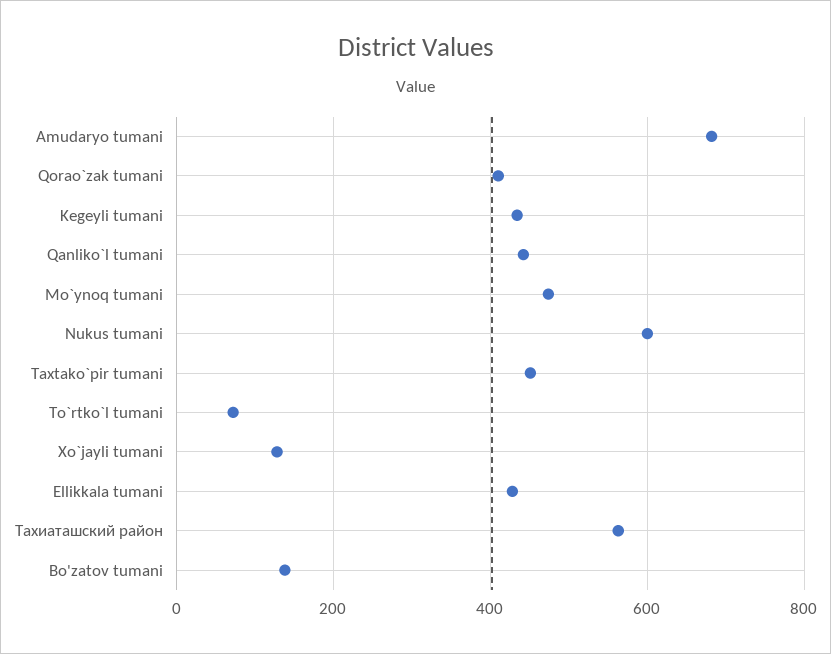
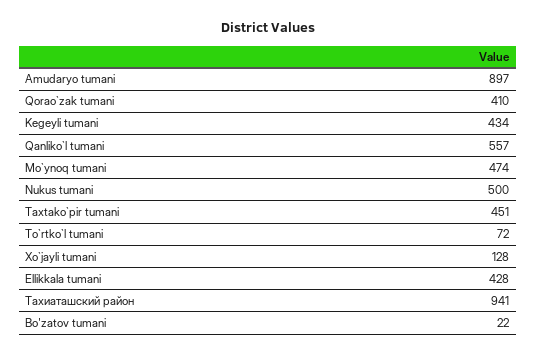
  {
-   "Amudaryo tumani": 680,
+   "Amudaryo tumani": 897,
    "Qorao`zak tumani": 410,
    "Kegeyli tumani": 434,
-   "Qanliko`l tumani": 440,
+   "Qanliko`l tumani": 557,
    "Mo`ynoq tumani": 474,
-   "Nukus tumani": 600,
+   "Nukus tumani": 500,
    "Taxtako`pir tumani": 451,
    "To`rtko`l tumani": 72,
    "Xo`jayli tumani": 128,
    "Ellikkala tumani": 428,
-   "Тахиаташский район": 560,
+   "Тахиаташский район": 941,
-   "Bo'zatov tumani": 140
+   "Bo'zatov tumani": 22
  }

